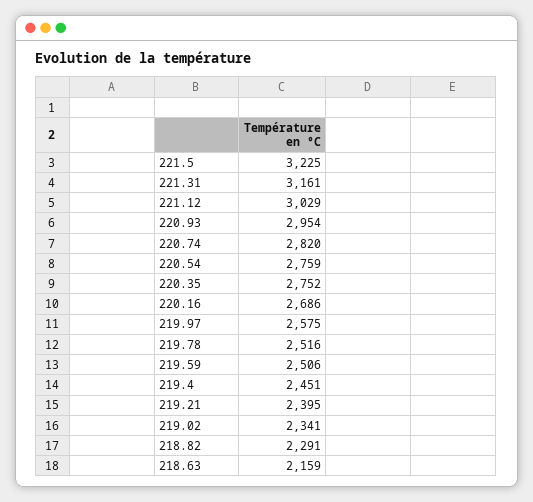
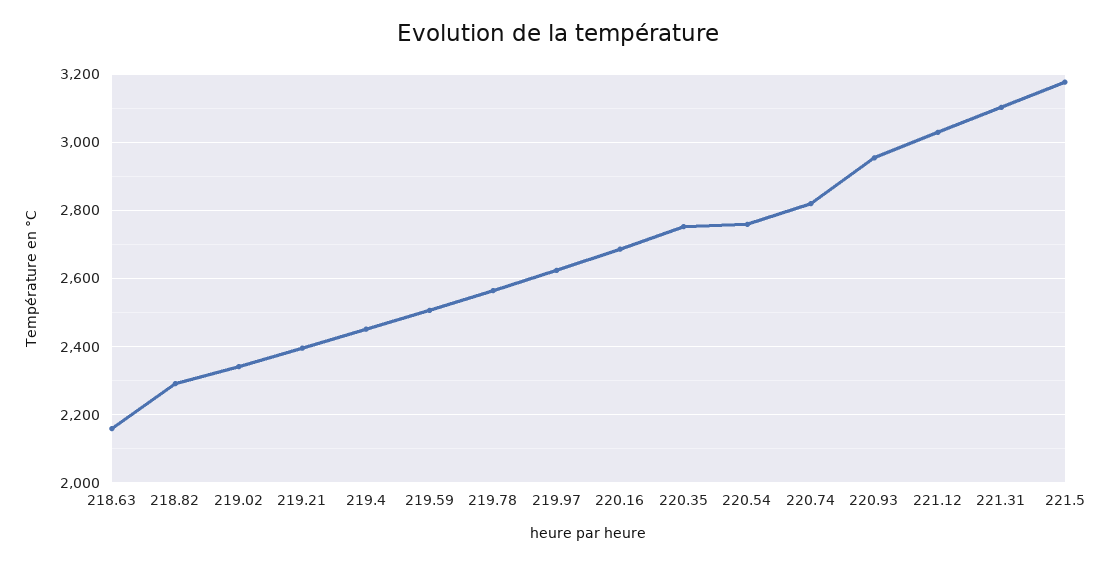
  {
-   "221.5": 3225,
+   "221.5": 3180,
-   "221.31": 3161,
+   "221.31": 3100,
    "221.12": 3029,
    "220.93": 2954,
    "220.74": 2820,
    "220.54": 2759,
    "220.35": 2752,
    "220.16": 2686,
-   "219.97": 2575,
+   "219.97": 2620,
-   "219.78": 2516,
+   "219.78": 2560,
    "219.59": 2506,
    "219.4": 2451,
    "219.21": 2395,
    "219.02": 2341,
    "218.82": 2291,
    "218.63": 2159
  }

